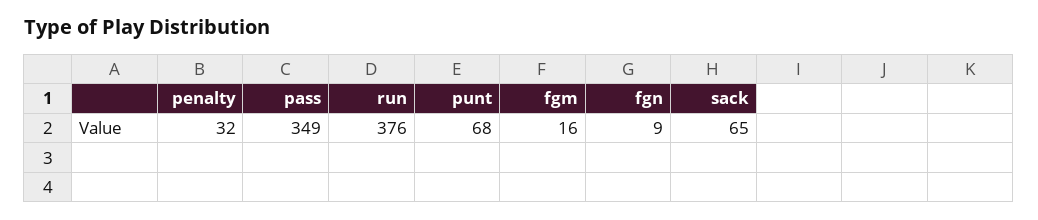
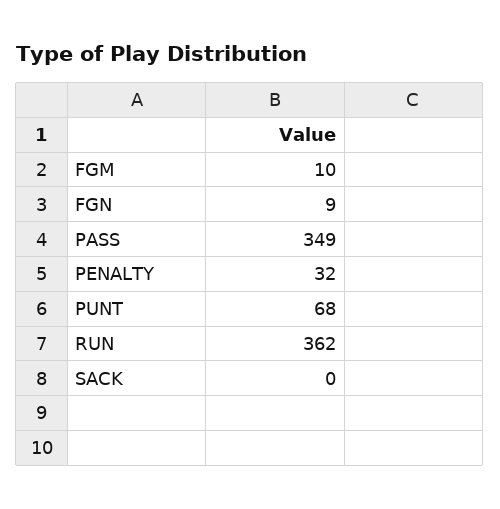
  {
    "penalty": 32,
    "pass": 349,
-   "run": 376,
+   "run": 362,
    "punt": 68,
-   "fgm": 16,
+   "fgm": 10,
    "fgn": 9,
-   "sack": 65
+   "sack": 0
  }

